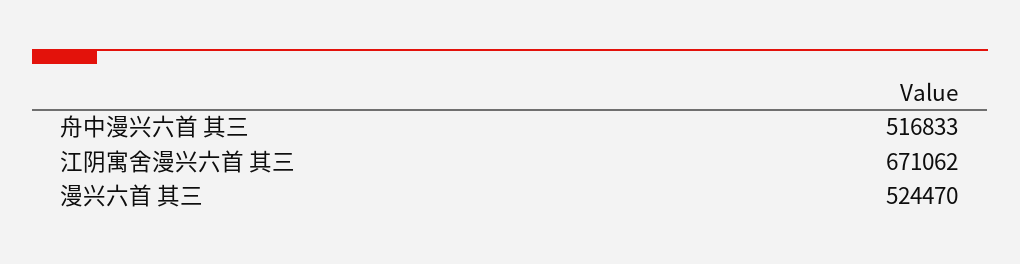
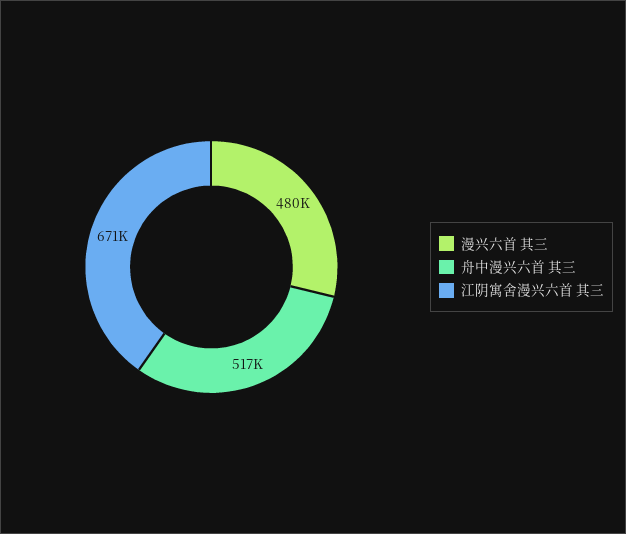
  {
    "舟中漫兴六首 其三": 516833,
    "江阴寓舍漫兴六首 其三": 671062,
-   "漫兴六首 其三": 524470
+   "漫兴六首 其三": 480000
  }

